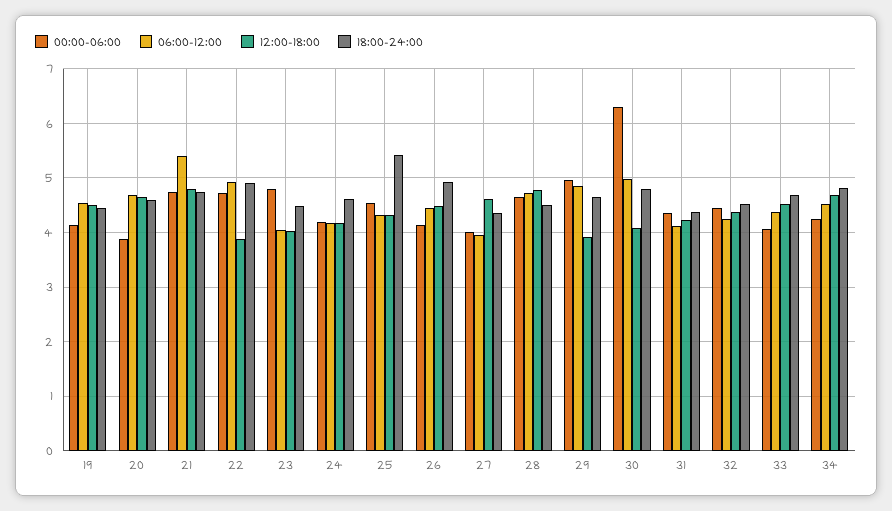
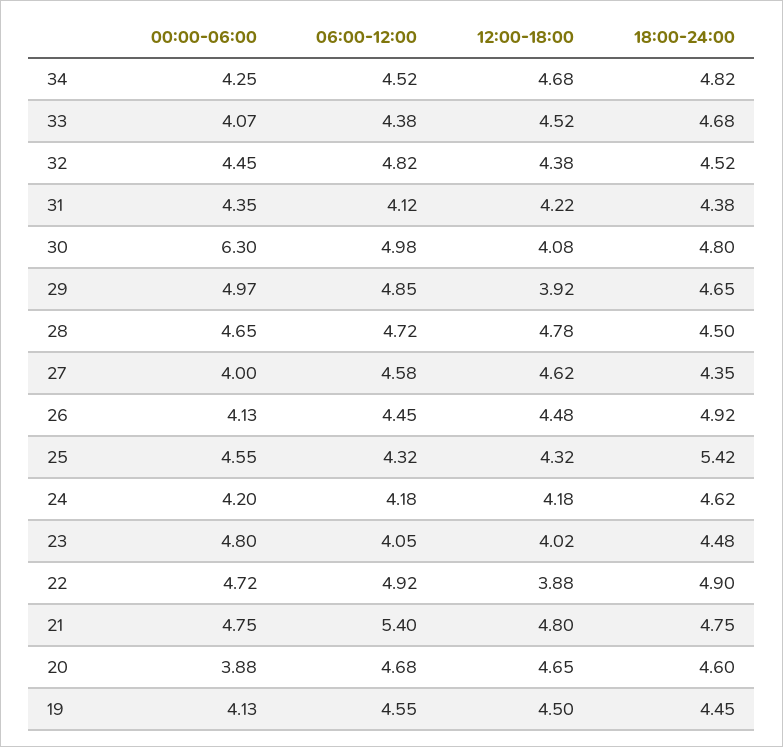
  {
    "00:00-06:00": {
      "19": 4.13,
      "20": 3.88,
      "21": 4.75,
      "22": 4.72,
      "23": 4.8,
      "24": 4.2,
      "25": 4.55,
      "26": 4.13,
      "27": 4,
      "28": 4.65,
      "29": 4.97,
      "30": 6.3,
      "31": 4.35,
      "32": 4.45,
      "33": 4.07,
      "34": 4.25
    },
    "06:00-12:00": {
      "19": 4.55,
      "20": 4.68,
      "21": 5.4,
      "22": 4.92,
      "23": 4.05,
      "24": 4.18,
      "25": 4.32,
      "26": 4.45,
-     "27": 4,
+     "27": 4.58,
      "28": 4.72,
      "29": 4.85,
      "30": 4.98,
      "31": 4.12,
-     "32": 4.2,
+     "32": 4.82,
      "33": 4.38,
      "34": 4.52
    },
    "12:00-18:00": {
      "19": 4.5,
      "20": 4.65,
      "21": 4.8,
      "22": 3.88,
      "23": 4.02,
      "24": 4.18,
      "25": 4.32,
      "26": 4.48,
      "27": 4.62,
      "28": 4.78,
      "29": 3.92,
      "30": 4.08,
      "31": 4.22,
      "32": 4.38,
      "33": 4.52,
      "34": 4.68
    },
    "18:00-24:00": {
      "19": 4.45,
      "20": 4.6,
      "21": 4.75,
      "22": 4.9,
      "23": 4.48,
      "24": 4.62,
      "25": 5.42,
      "26": 4.92,
      "27": 4.35,
      "28": 4.5,
      "29": 4.65,
      "30": 4.8,
      "31": 4.38,
      "32": 4.52,
      "33": 4.68,
      "34": 4.82
    }
  }

